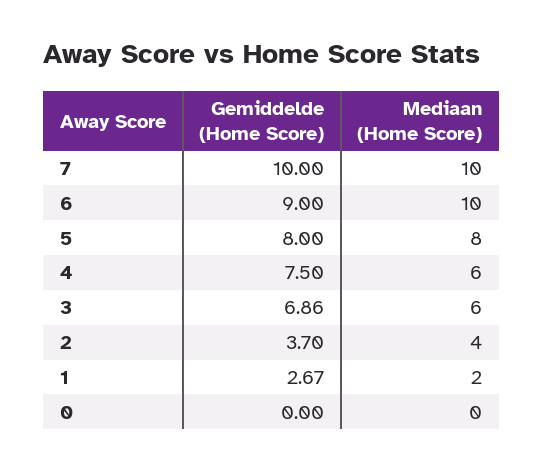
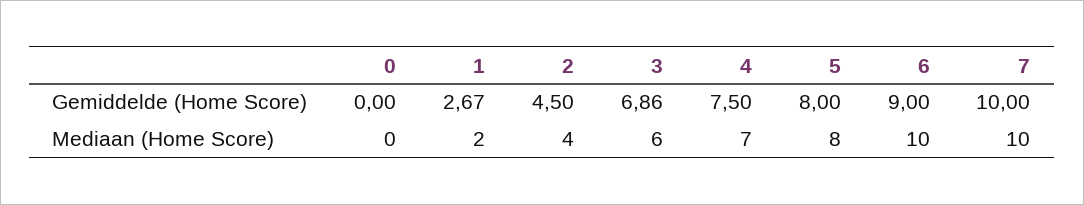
  {
    "Gemiddelde (Home Score)": {
      "7": 10,
      "6": 9,
      "5": 8,
      "4": 7.5,
      "3": 6.86,
-     "2": 3.7,
+     "2": 4.5,
      "1": 2.67,
      "0": 0
    },
    "Mediaan (Home Score)": {
      "7": 10,
      "6": 10,
      "5": 8,
-     "4": 6,
+     "4": 7,
      "3": 6,
      "2": 4,
      "1": 2,
      "0": 0
    }
  }

